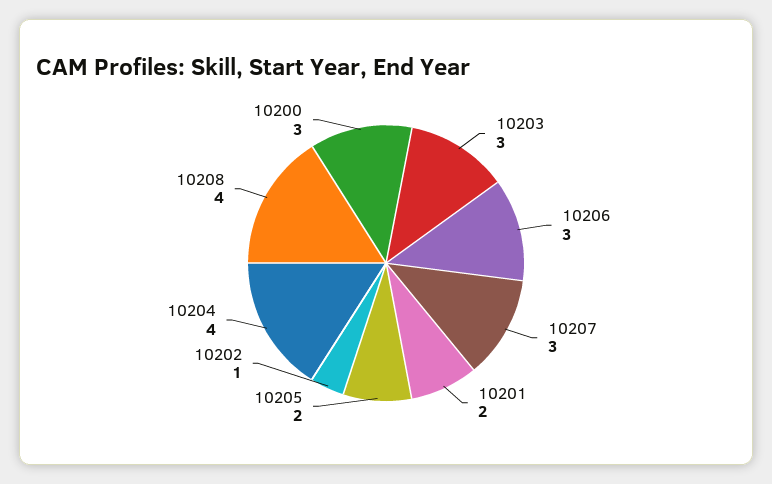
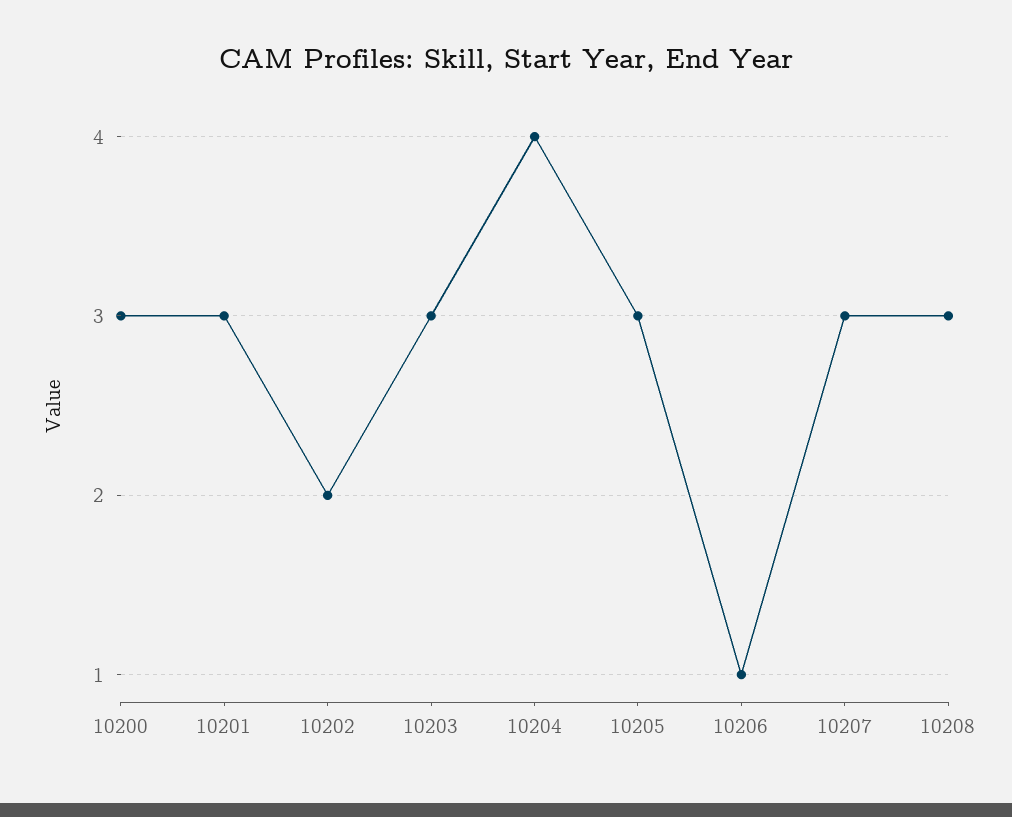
  {
    "10203": 3,
-   "10206": 3,
+   "10206": 1,
    "10207": 3,
-   "10201": 2,
+   "10201": 3,
-   "10205": 2,
+   "10205": 3,
-   "10202": 1,
+   "10202": 2,
    "10204": 4,
-   "10208": 4,
+   "10208": 3,
    "10200": 3
  }

